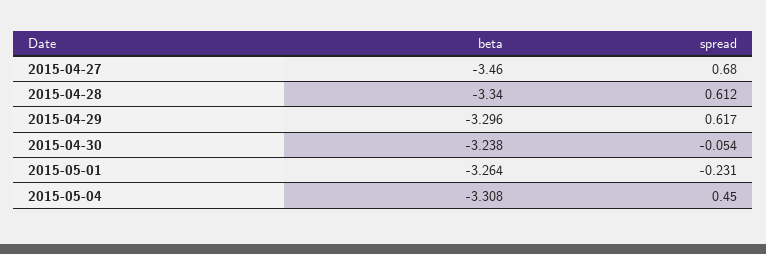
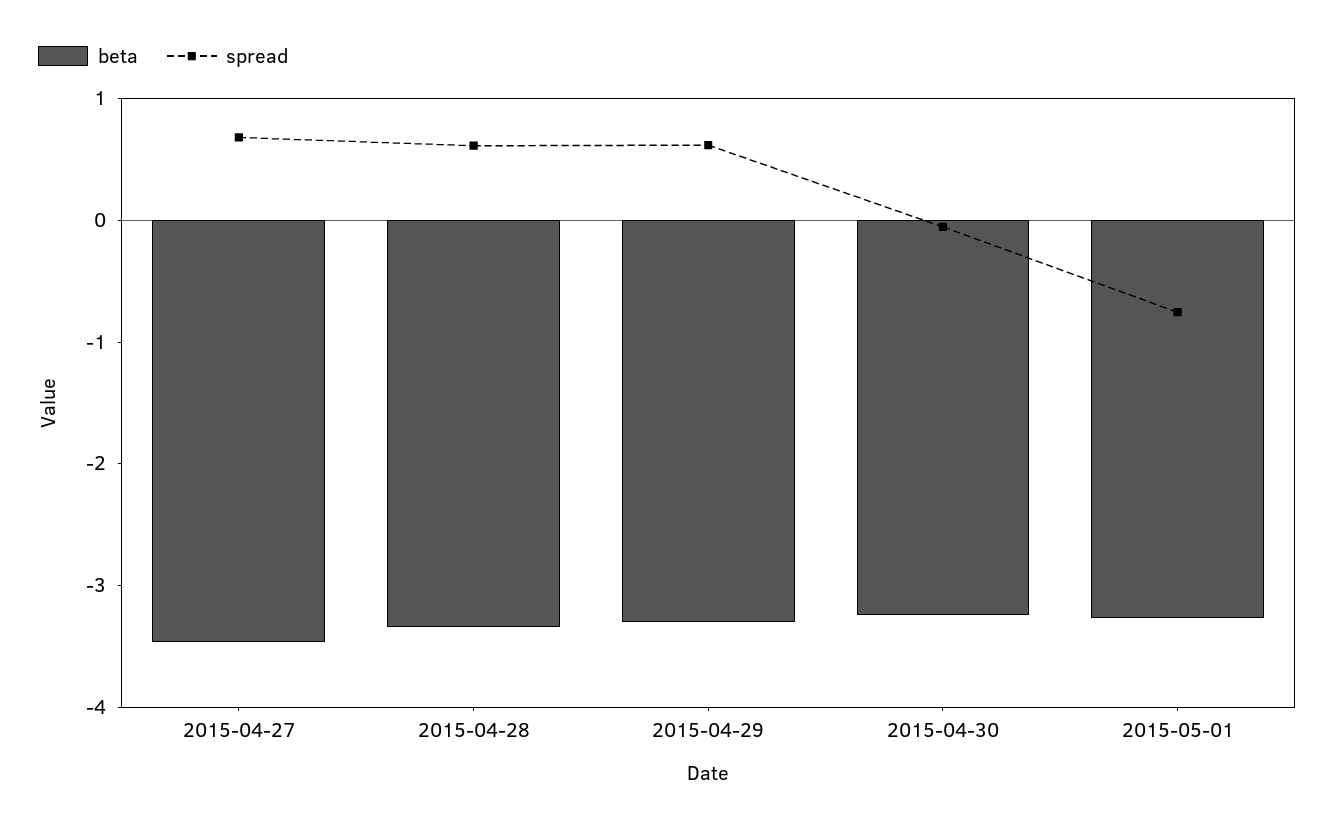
  {
    "beta": {
      "2015-04-27": -3.46,
      "2015-04-28": -3.34,
      "2015-04-29": -3.296,
      "2015-04-30": -3.238,
-     "2015-05-01": -3.264,
+     "2015-05-01": -3.264
-     "2015-05-04": -3.308
    },
    "spread": {
      "2015-04-27": 0.68,
      "2015-04-28": 0.612,
      "2015-04-29": 0.617,
      "2015-04-30": -0.054,
-     "2015-05-01": -0.231,
+     "2015-05-01": -0.8
-     "2015-05-04": 0.45
    }
  }

